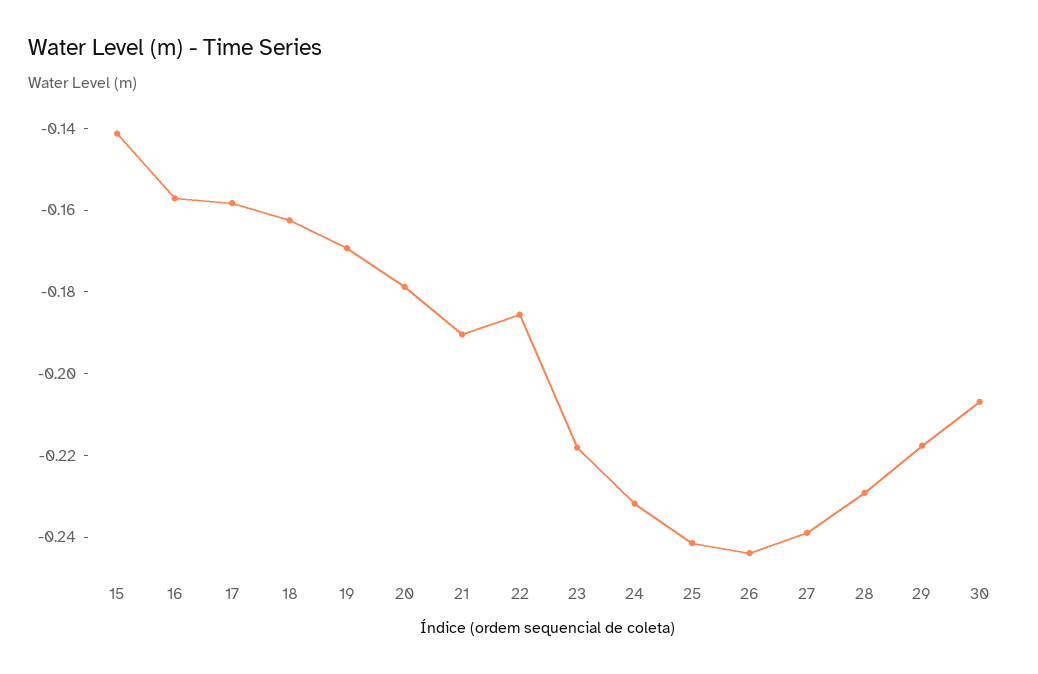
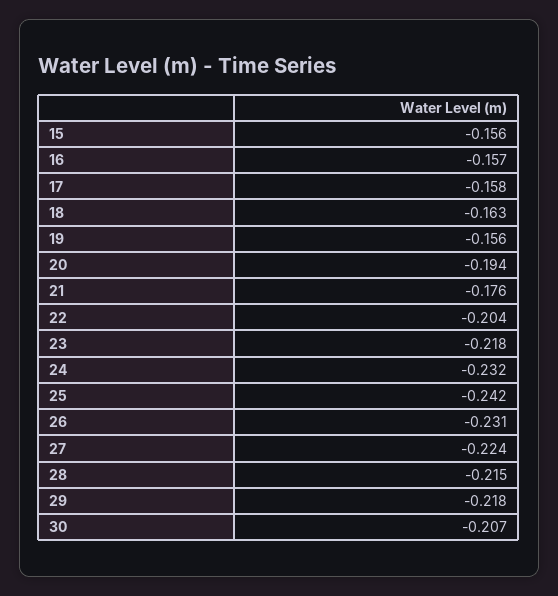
  {
-   "15": -0.14,
+   "15": -0.156,
    "16": -0.157,
    "17": -0.158,
    "18": -0.163,
-   "19": -0.17,
+   "19": -0.156,
-   "20": -0.18,
+   "20": -0.194,
-   "21": -0.19,
+   "21": -0.176,
-   "22": -0.185,
+   "22": -0.204,
    "23": -0.218,
    "24": -0.232,
    "25": -0.242,
-   "26": -0.245,
+   "26": -0.231,
-   "27": -0.24,
+   "27": -0.224,
-   "28": -0.23,
+   "28": -0.215,
    "29": -0.218,
    "30": -0.207
  }

